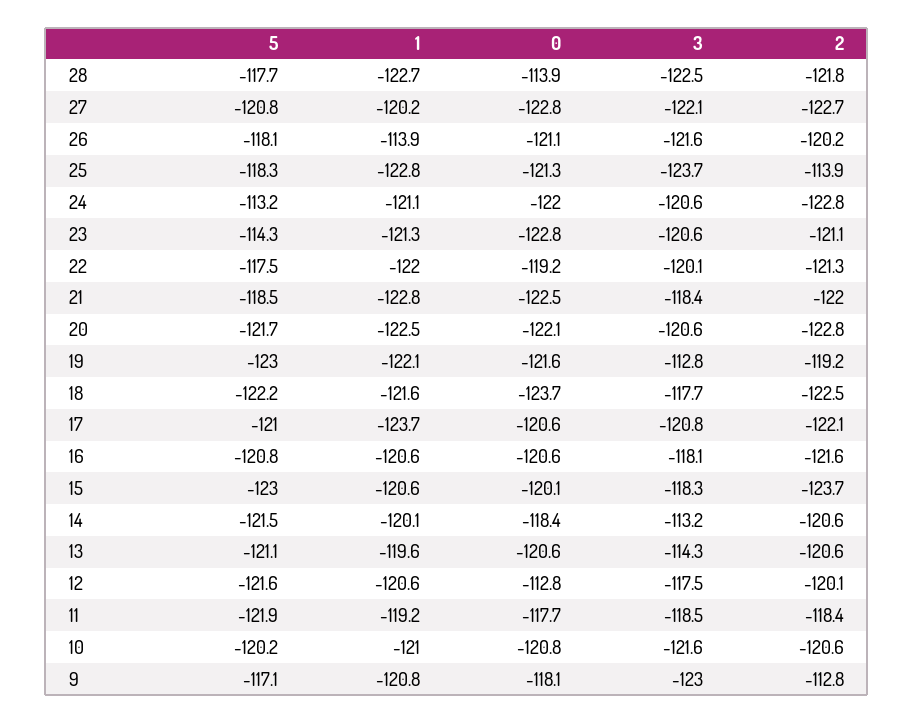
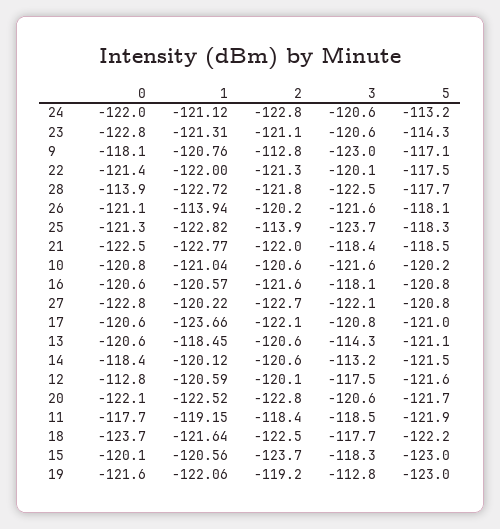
  {
    "5": {
      "28": -117.7,
      "27": -120.8,
      "26": -118.1,
      "25": -118.3,
      "24": -113.2,
      "23": -114.3,
      "22": -117.5,
      "21": -118.5,
      "20": -121.7,
      "19": -123,
      "18": -122.2,
      "17": -121,
      "16": -120.8,
      "15": -123,
      "14": -121.5,
      "13": -121.1,
      "12": -121.6,
      "11": -121.9,
      "10": -120.2,
      "9": -117.1
    },
    "1": {
      "28": -122.72,
      "27": -120.22,
      "26": -113.94,
      "25": -122.82,
      "24": -121.12,
      "23": -121.31,
      "22": -122,
      "21": -122.77,
      "20": -122.52,
      "19": -122.06,
      "18": -121.64,
      "17": -123.66,
      "16": -120.57,
      "15": -120.56,
      "14": -120.12,
-     "13": -119.6,
+     "13": -118.45,
      "12": -120.59,
      "11": -119.15,
      "10": -121.04,
      "9": -120.76
    },
    "0": {
      "28": -113.9,
      "27": -122.8,
      "26": -121.1,
      "25": -121.3,
      "24": -122,
      "23": -122.8,
-     "22": -119.2,
+     "22": -121.4,
      "21": -122.5,
      "20": -122.1,
      "19": -121.6,
      "18": -123.7,
      "17": -120.6,
      "16": -120.6,
      "15": -120.1,
      "14": -118.4,
      "13": -120.6,
      "12": -112.8,
      "11": -117.7,
      "10": -120.8,
      "9": -118.1
    },
    "3": {
      "28": -122.5,
      "27": -122.1,
      "26": -121.6,
      "25": -123.7,
      "24": -120.6,
      "23": -120.6,
      "22": -120.1,
      "21": -118.4,
      "20": -120.6,
      "19": -112.8,
      "18": -117.7,
      "17": -120.8,
      "16": -118.1,
      "15": -118.3,
      "14": -113.2,
      "13": -114.3,
      "12": -117.5,
      "11": -118.5,
      "10": -121.6,
      "9": -123
    },
    "2": {
      "28": -121.8,
      "27": -122.7,
      "26": -120.2,
      "25": -113.9,
      "24": -122.8,
      "23": -121.1,
      "22": -121.3,
      "21": -122,
      "20": -122.8,
      "19": -119.2,
      "18": -122.5,
      "17": -122.1,
      "16": -121.6,
      "15": -123.7,
      "14": -120.6,
      "13": -120.6,
      "12": -120.1,
      "11": -118.4,
      "10": -120.6,
      "9": -112.8
    }
  }

